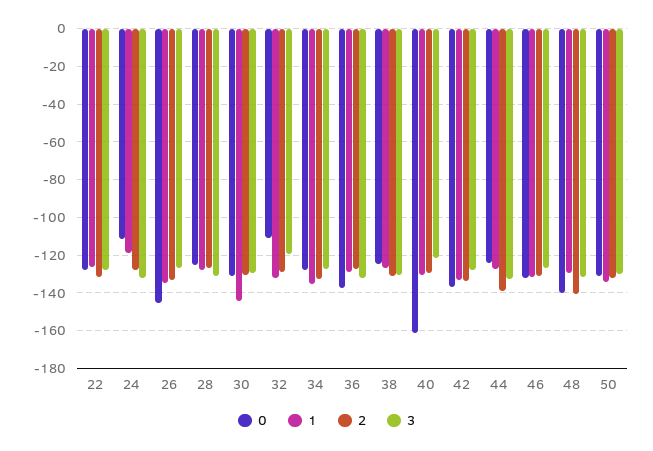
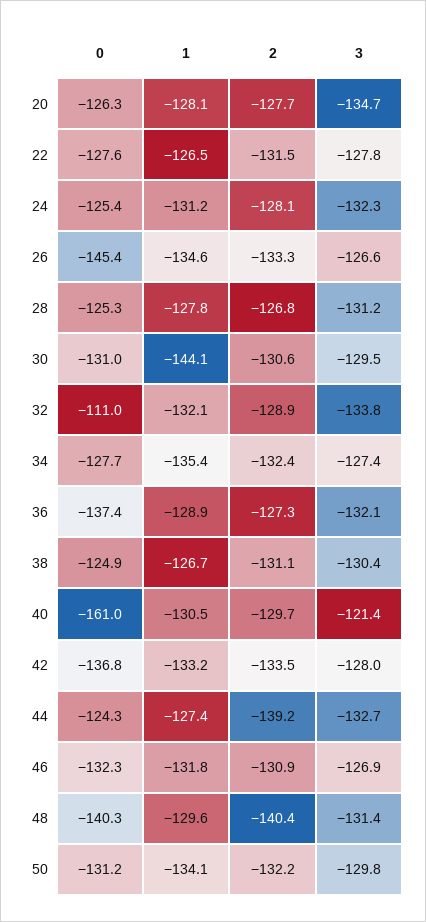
  {
    "0": {
      "22": -127.6,
-     "24": -110,
+     "24": -125.4,
      "26": -145.4,
      "28": -125.3,
      "30": -131,
      "32": -111,
      "34": -127.7,
      "36": -137.4,
      "38": -124.9,
      "40": -161,
      "42": -136.8,
      "44": -124.3,
      "46": -132.3,
      "48": -140.3,
-     "50": -131.2
+     "50": -131.2,
+     "20": -126.3
    },
    "1": {
      "22": -126.5,
-     "24": -120,
+     "24": -131.2,
      "26": -134.6,
      "28": -127.8,
      "30": -144.1,
      "32": -132.1,
      "34": -135.4,
      "36": -128.9,
      "38": -126.7,
      "40": -130.5,
      "42": -133.2,
      "44": -127.4,
      "46": -131.8,
      "48": -129.6,
-     "50": -134.1
+     "50": -134.1,
+     "20": -128.1
    },
    "2": {
      "22": -131.5,
      "24": -128.1,
      "26": -133.3,
      "28": -126.8,
      "30": -130.6,
      "32": -128.9,
      "34": -132.4,
      "36": -127.3,
      "38": -131.1,
      "40": -129.7,
      "42": -133.5,
      "44": -139.2,
      "46": -130.9,
      "48": -140.4,
-     "50": -132.2
+     "50": -132.2,
+     "20": -127.7
    },
    "3": {
      "22": -127.8,
      "24": -132.3,
      "26": -126.6,
      "28": -131.2,
      "30": -129.5,
-     "32": -120,
+     "32": -133.8,
      "34": -127.4,
      "36": -132.1,
      "38": -130.4,
      "40": -121.4,
      "42": -128,
      "44": -132.7,
      "46": -126.9,
      "48": -131.4,
-     "50": -129.8
+     "50": -129.8,
+     "20": -134.7
    }
  }

